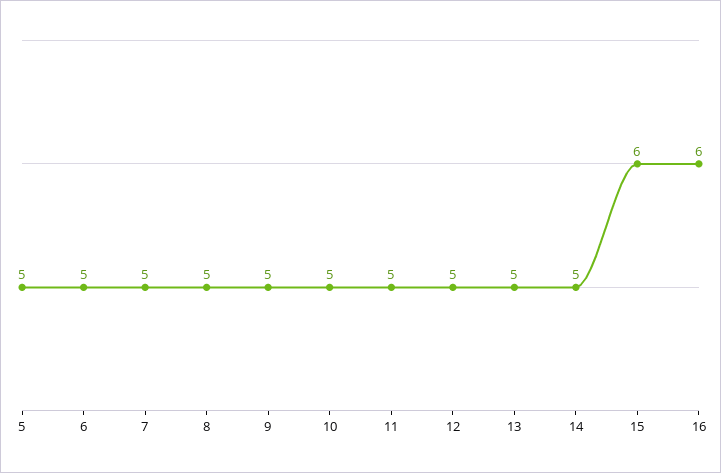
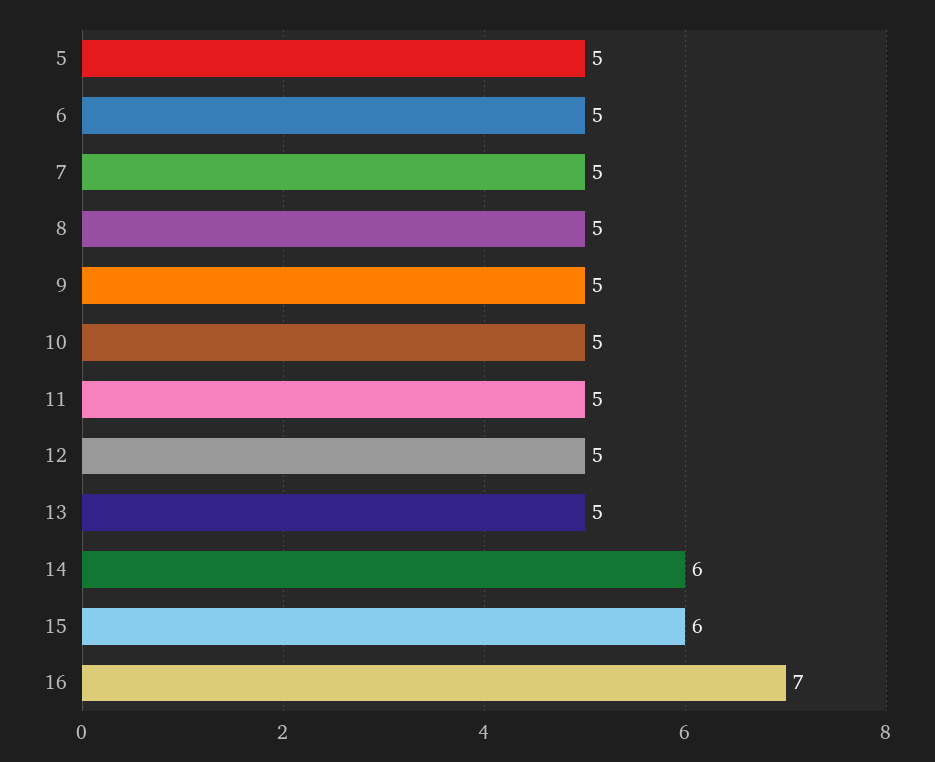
  {
    "5": 5,
    "6": 5,
    "7": 5,
    "8": 5,
    "9": 5,
    "10": 5,
    "11": 5,
    "12": 5,
    "13": 5,
-   "14": 5,
+   "14": 6,
    "15": 6,
-   "16": 6
+   "16": 7
  }

